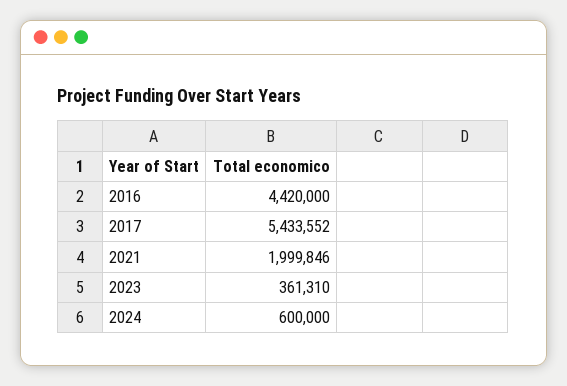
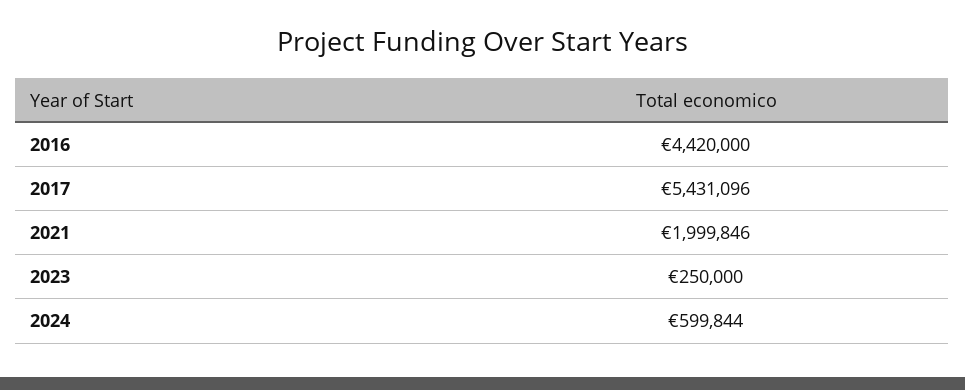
  {
    "2016": 4420000,
-   "2017": 5433552,
+   "2017": 5431096,
    "2021": 1999846,
-   "2023": 361310,
+   "2023": 250000,
-   "2024": 600000
+   "2024": 599844
  }

